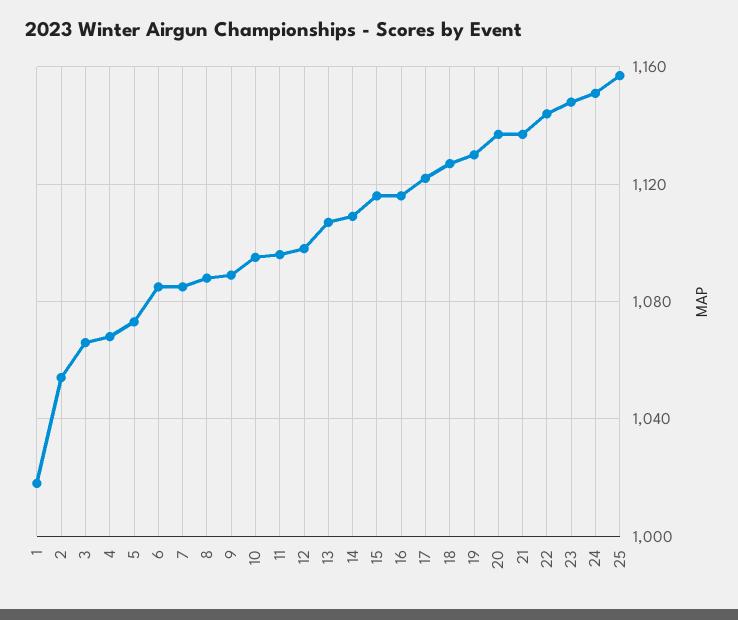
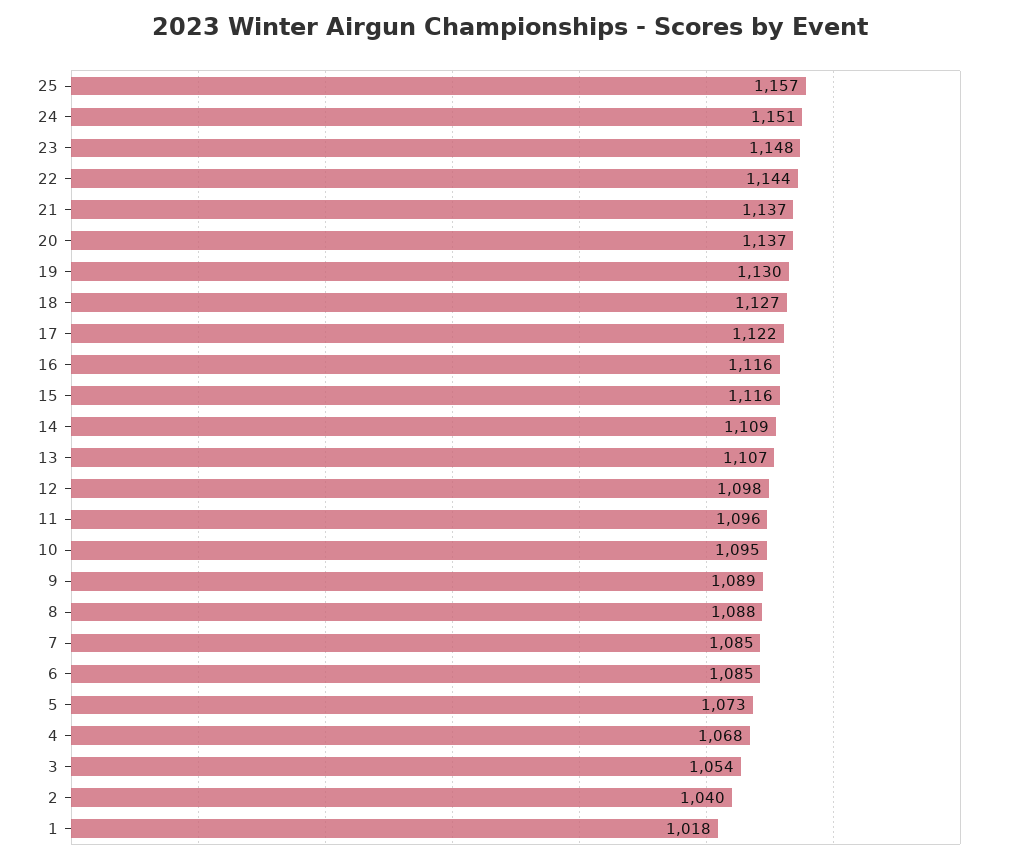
  {
    "1": 1018,
-   "2": 1055,
+   "2": 1040,
-   "3": 1065,
+   "3": 1054,
    "4": 1068,
    "5": 1073,
    "6": 1085,
    "7": 1085,
    "8": 1088,
    "9": 1089,
    "10": 1095,
    "11": 1096,
    "12": 1098,
    "13": 1107,
    "14": 1109,
    "15": 1116,
    "16": 1116,
    "17": 1122,
    "18": 1127,
    "19": 1130,
    "20": 1137,
    "21": 1137,
    "22": 1144,
    "23": 1148,
    "24": 1151,
    "25": 1157
  }

